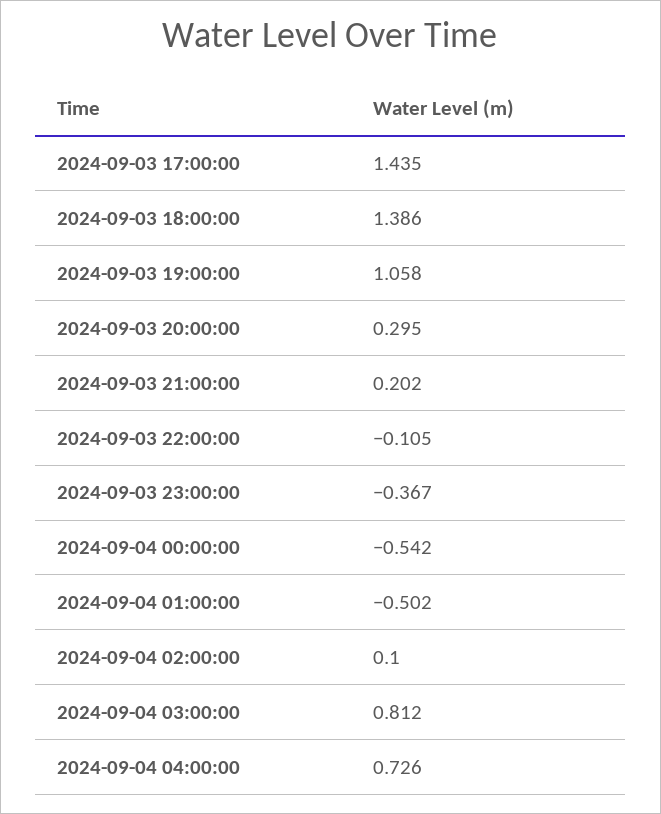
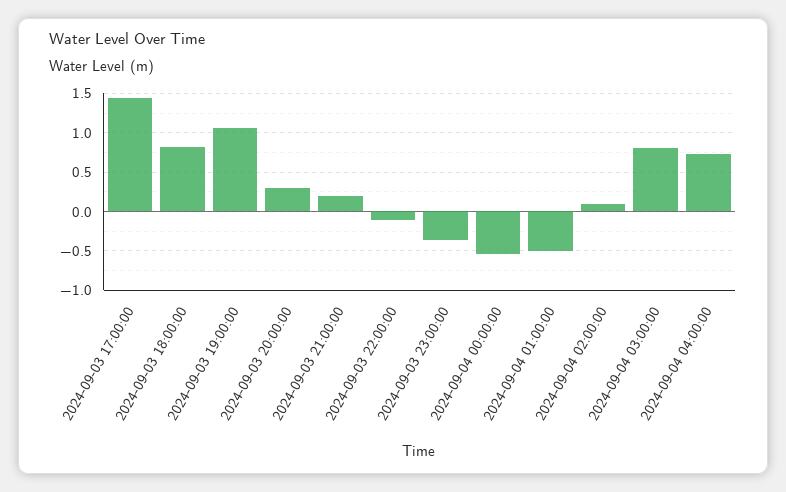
  {
    "2024-09-03 17:00:00": 1.435,
-   "2024-09-03 18:00:00": 1.386,
+   "2024-09-03 18:00:00": 0.8,
    "2024-09-03 19:00:00": 1.058,
    "2024-09-03 20:00:00": 0.295,
    "2024-09-03 21:00:00": 0.202,
    "2024-09-03 22:00:00": -0.105,
    "2024-09-03 23:00:00": -0.367,
    "2024-09-04 00:00:00": -0.542,
    "2024-09-04 01:00:00": -0.502,
    "2024-09-04 02:00:00": 0.1,
    "2024-09-04 03:00:00": 0.812,
    "2024-09-04 04:00:00": 0.726
  }

